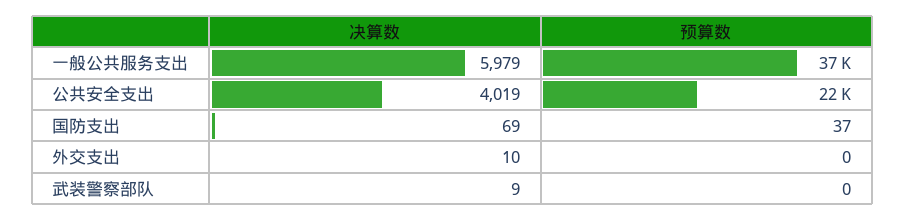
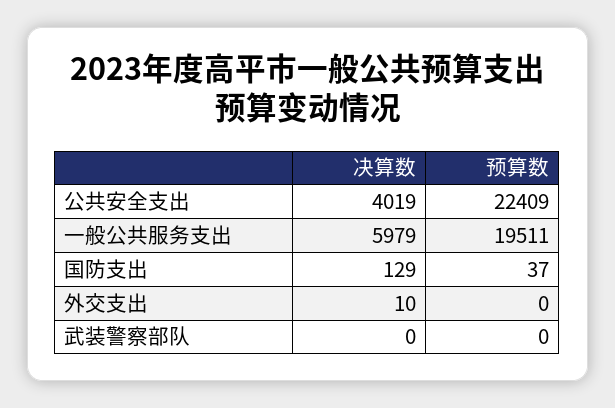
  {
    "决算数": {
      "一般公共服务支出": 5979,
      "公共安全支出": 4019,
-     "国防支出": 69,
+     "国防支出": 129,
      "外交支出": 10,
-     "武装警察部队": 9
+     "武装警察部队": 0
    },
    "预算数": {
-     "一般公共服务支出": 37000,
+     "一般公共服务支出": 19511,
      "公共安全支出": 22409,
      "国防支出": 37,
      "外交支出": 0,
      "武装警察部队": 0
    }
  }

